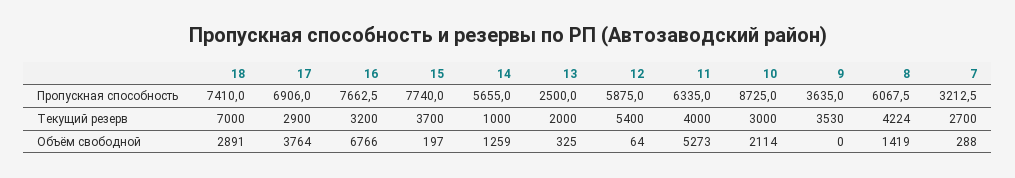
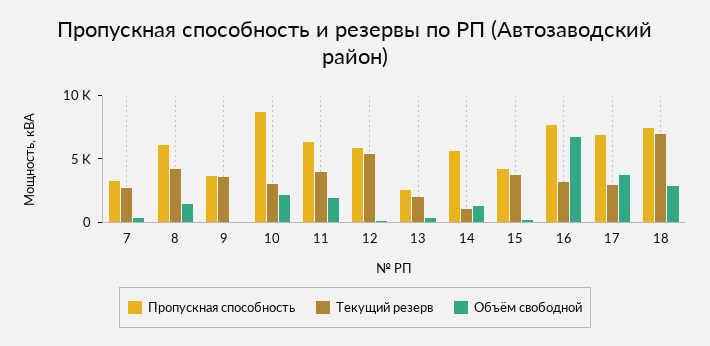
  {
    "Пропускная способность": {
      "18": 7410,
      "17": 6906,
      "16": 7662.5,
-     "15": 7740,
+     "15": 4000,
      "14": 5655,
      "13": 2500,
      "12": 5875,
      "11": 6335,
      "10": 8725,
      "9": 3635,
      "8": 6067.5,
      "7": 3212.5
    },
    "Текущий резерв": {
      "18": 7000,
      "17": 2900,
      "16": 3200,
      "15": 3700,
      "14": 1000,
      "13": 2000,
      "12": 5400,
      "11": 4000,
      "10": 3000,
      "9": 3530,
      "8": 4224,
      "7": 2700
    },
    "Объём свободной": {
      "18": 2891,
      "17": 3764,
      "16": 6766,
      "15": 197,
      "14": 1259,
      "13": 325,
      "12": 64,
-     "11": 5273,
+     "11": 2000,
      "10": 2114,
      "9": 0,
      "8": 1419,
      "7": 288
    }
  }

